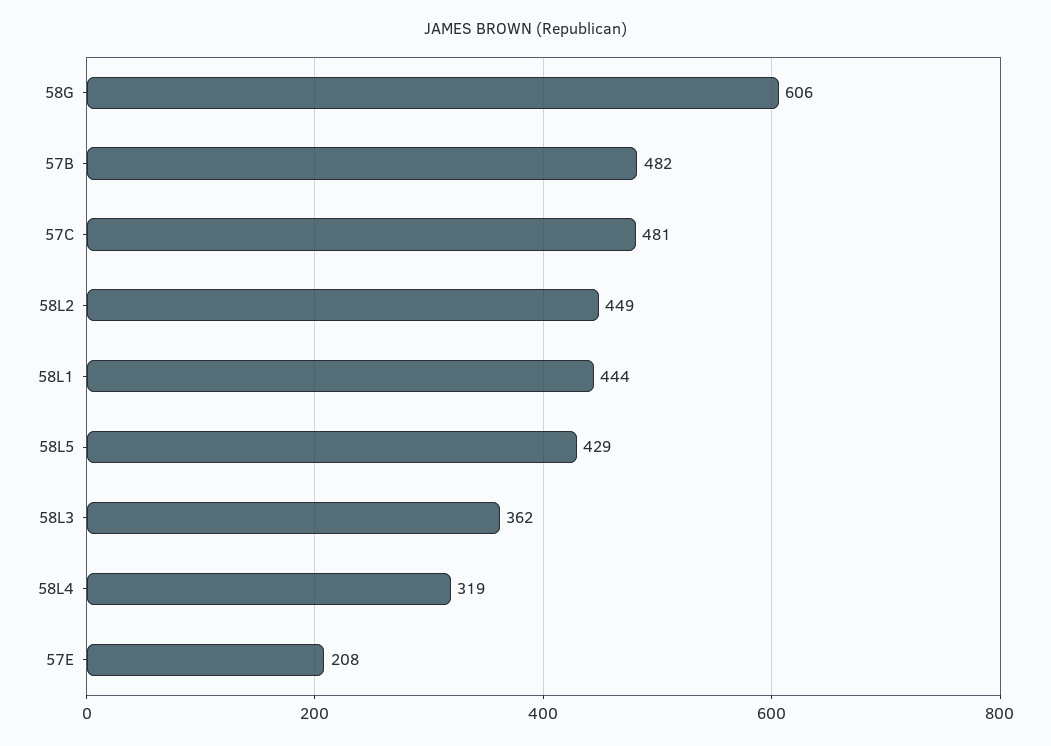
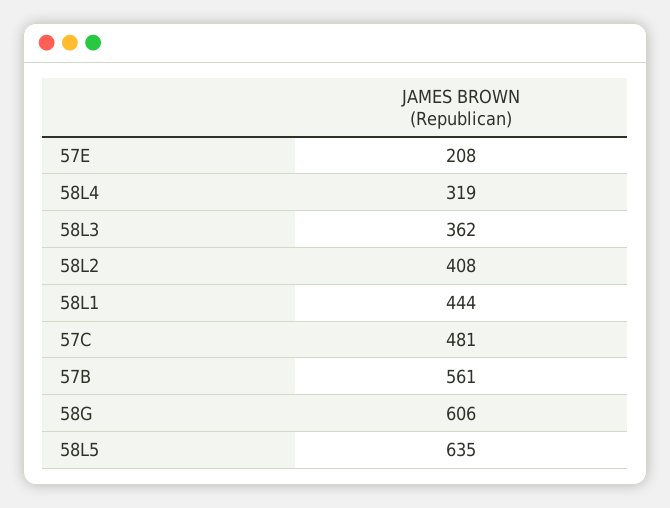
  {
    "58G": 606,
-   "57B": 482,
+   "57B": 561,
    "57C": 481,
-   "58L2": 449,
+   "58L2": 408,
    "58L1": 444,
-   "58L5": 429,
+   "58L5": 635,
    "58L3": 362,
    "58L4": 319,
    "57E": 208
  }

